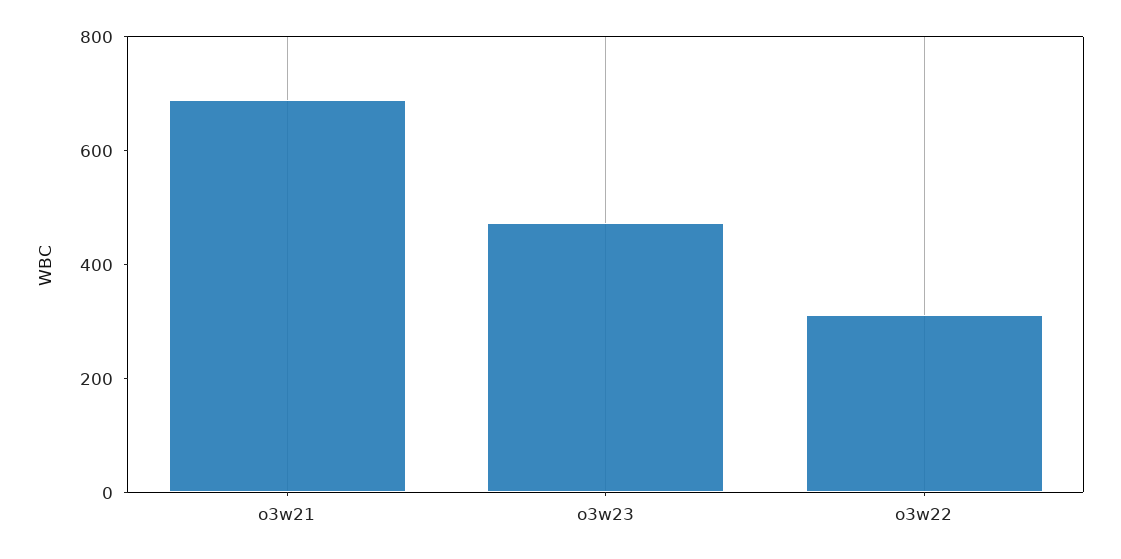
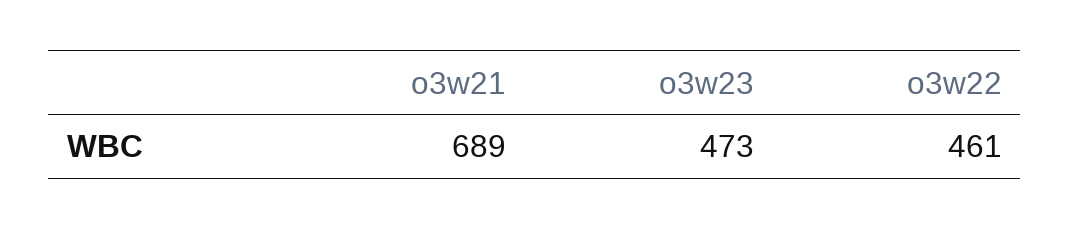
  {
    "o3w21": 689,
    "o3w23": 473,
-   "o3w22": 300
+   "o3w22": 461
  }

